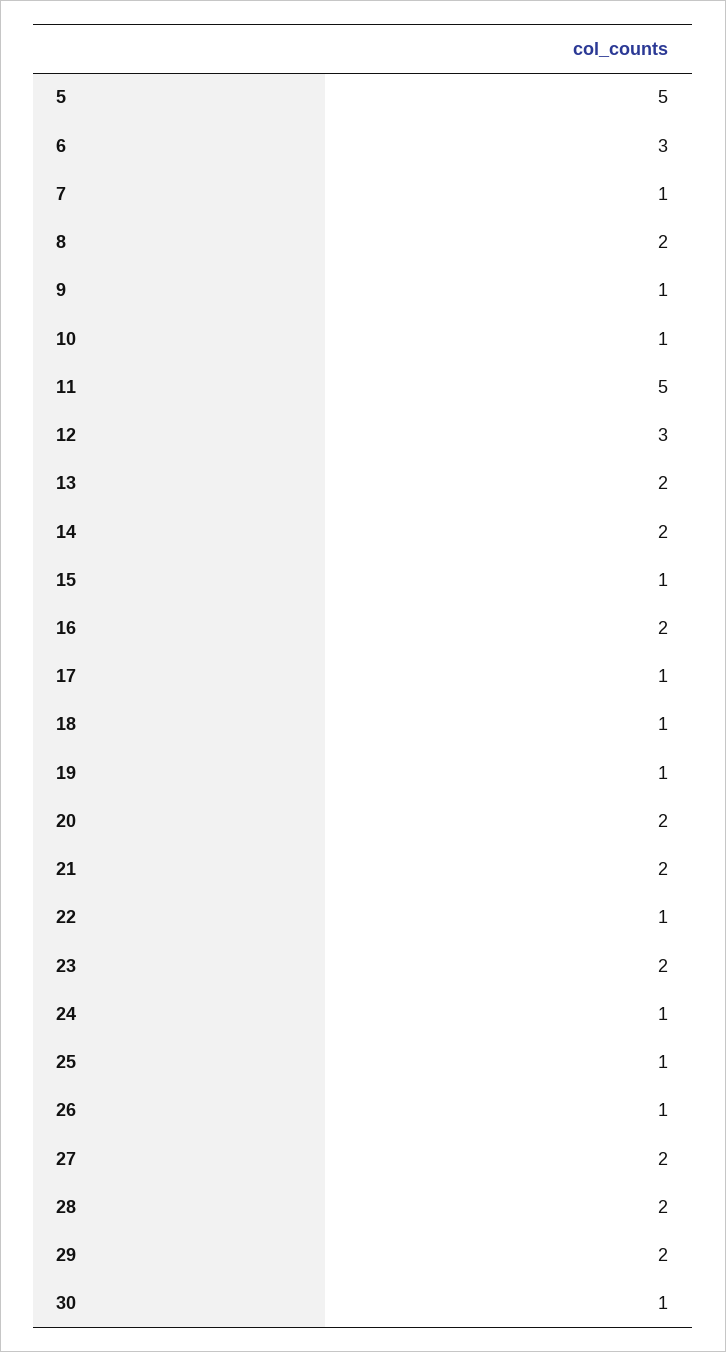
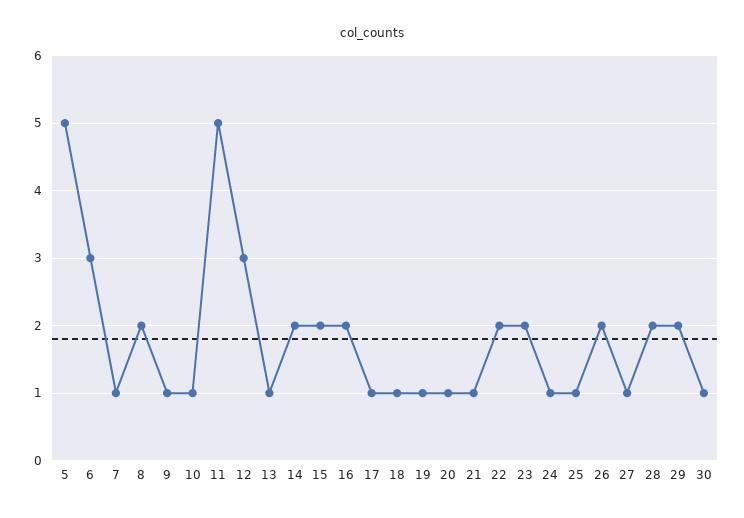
  {
    "5": 5,
    "6": 3,
    "7": 1,
    "8": 2,
    "9": 1,
    "10": 1,
    "11": 5,
    "12": 3,
-   "13": 2,
+   "13": 1,
    "14": 2,
-   "15": 1,
+   "15": 2,
    "16": 2,
    "17": 1,
    "18": 1,
    "19": 1,
-   "20": 2,
+   "20": 1,
-   "21": 2,
+   "21": 1,
-   "22": 1,
+   "22": 2,
    "23": 2,
    "24": 1,
    "25": 1,
-   "26": 1,
+   "26": 2,
-   "27": 2,
+   "27": 1,
    "28": 2,
    "29": 2,
    "30": 1
  }

